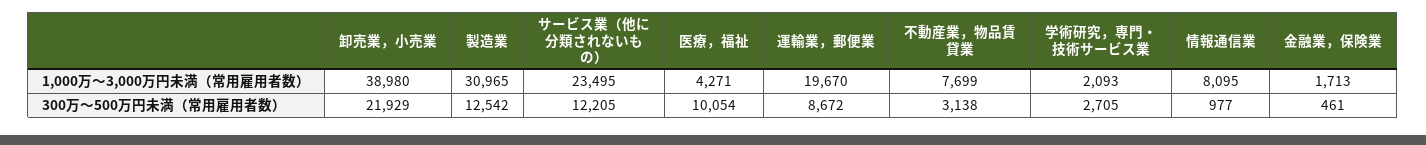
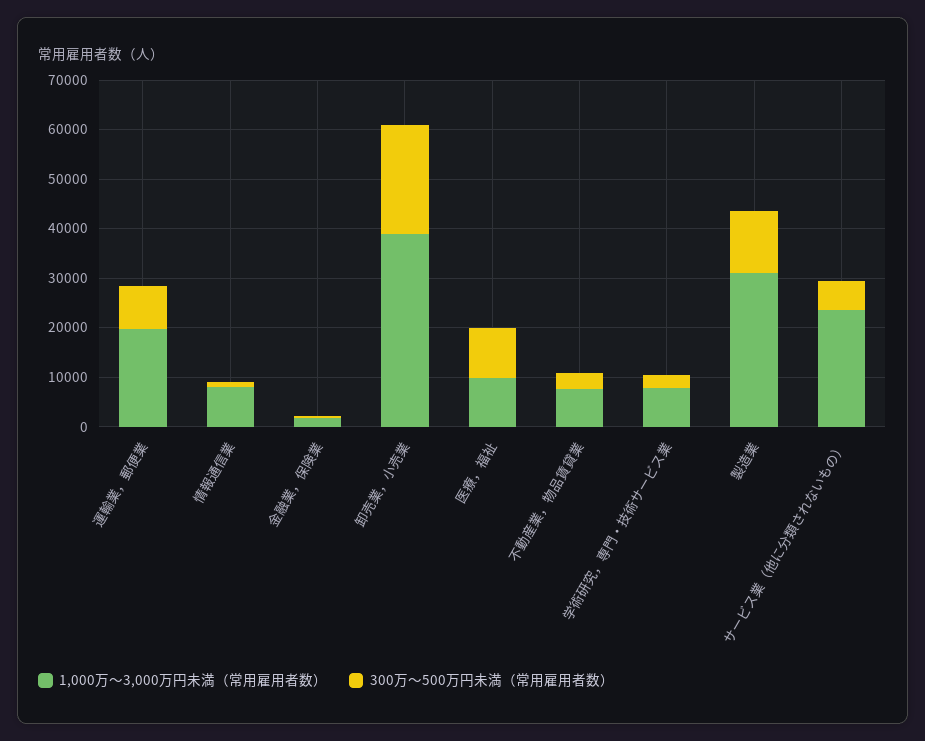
  {
    "1,000万～3,000万円未満（常用雇用者数）": {
      "卸売業，小売業": 38980,
      "製造業": 30965,
      "サービス業（他に分類されないもの）": 23495,
-     "医療，福祉": 4271,
+     "医療，福祉": 10000,
      "運輸業，郵便業": 19670,
      "不動産業，物品賃貸業": 7699,
-     "学術研究，専門・技術サービス業": 2093,
+     "学術研究，専門・技術サービス業": 8000,
      "情報通信業": 8095,
      "金融業，保険業": 1713
    },
    "300万～500万円未満（常用雇用者数）": {
      "卸売業，小売業": 21929,
      "製造業": 12542,
-     "サービス業（他に分類されないもの）": 12205,
+     "サービス業（他に分類されないもの）": 6000,
      "医療，福祉": 10054,
      "運輸業，郵便業": 8672,
      "不動産業，物品賃貸業": 3138,
      "学術研究，専門・技術サービス業": 2705,
      "情報通信業": 977,
      "金融業，保険業": 461
    }
  }

